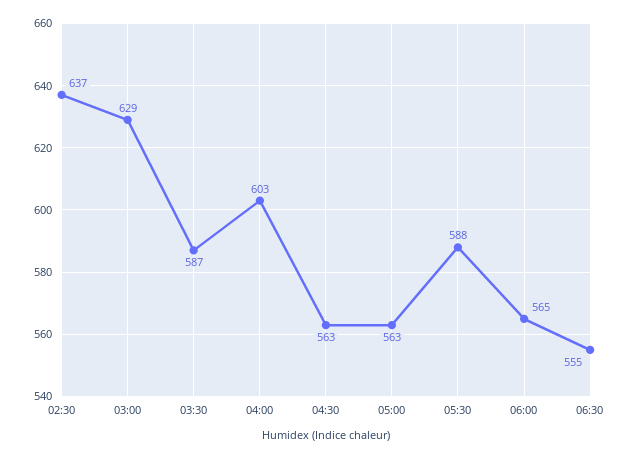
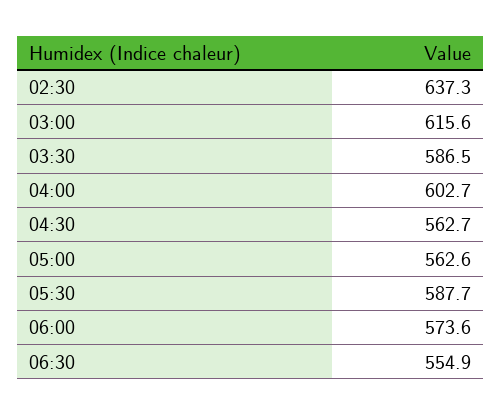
  {
    "02:30": 637.3,
-   "03:00": 629,
+   "03:00": 615.6,
    "03:30": 586.5,
    "04:00": 602.7,
    "04:30": 562.7,
    "05:00": 562.6,
    "05:30": 587.7,
-   "06:00": 565,
+   "06:00": 573.6,
    "06:30": 554.9
  }

